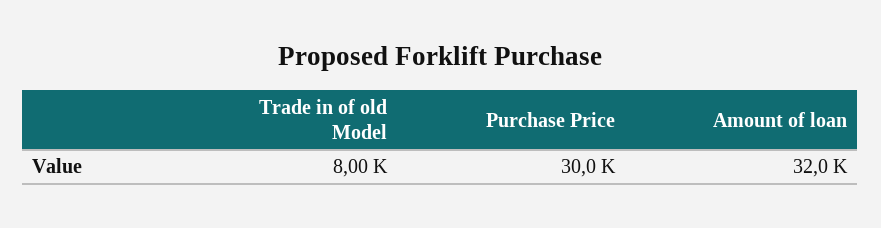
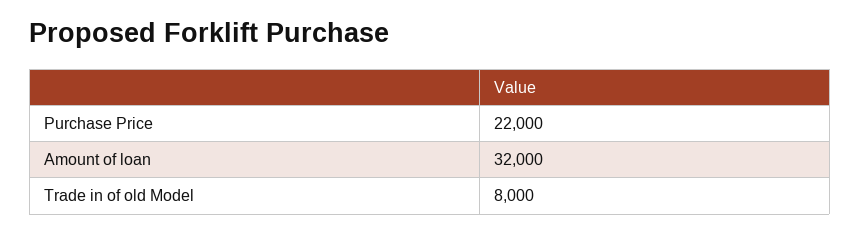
  {
    "Trade in of old Model": 8000,
-   "Purchase Price": 30000,
+   "Purchase Price": 22000,
    "Amount of loan": 32000
  }

